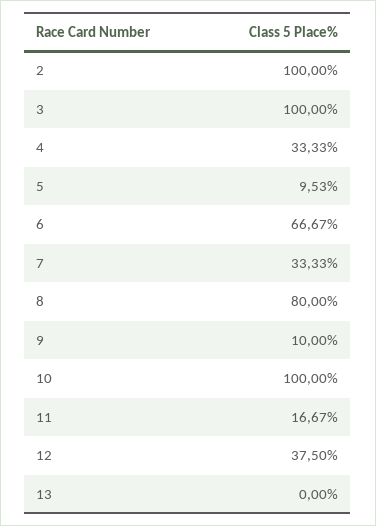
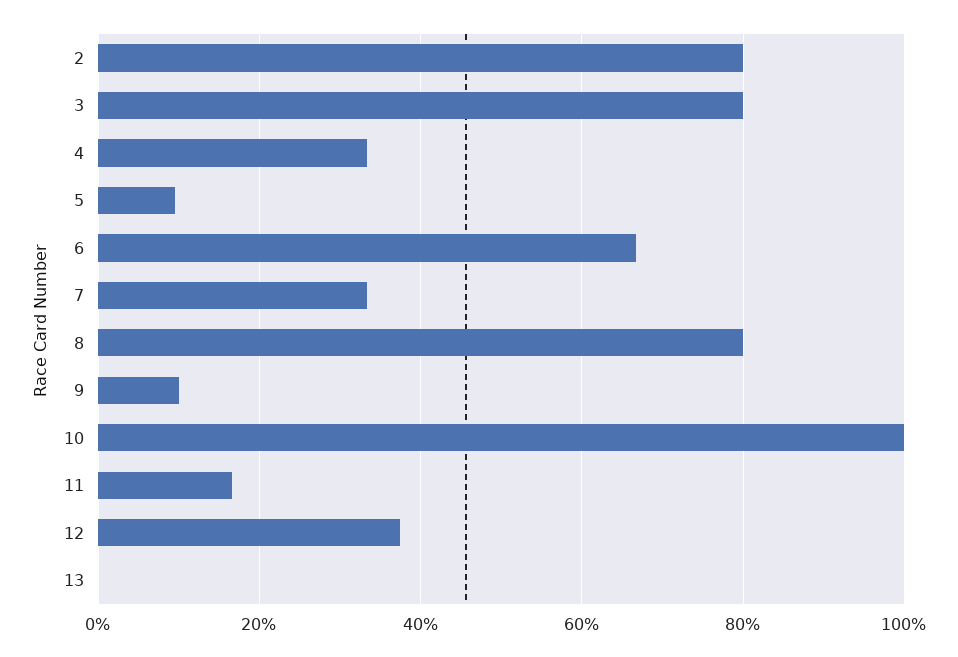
  {
-   "2": 100,
+   "2": 80,
-   "3": 100,
+   "3": 80,
    "4": 33.33,
    "5": 9.53,
    "6": 66.67,
    "7": 33.33,
    "8": 80,
    "9": 10,
    "10": 100,
    "11": 16.67,
    "12": 37.5,
    "13": 0
  }

